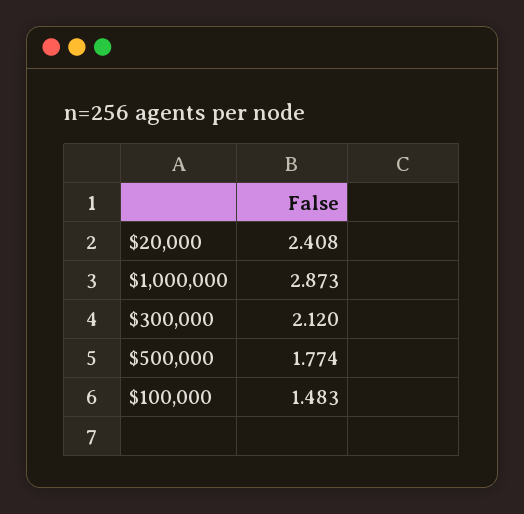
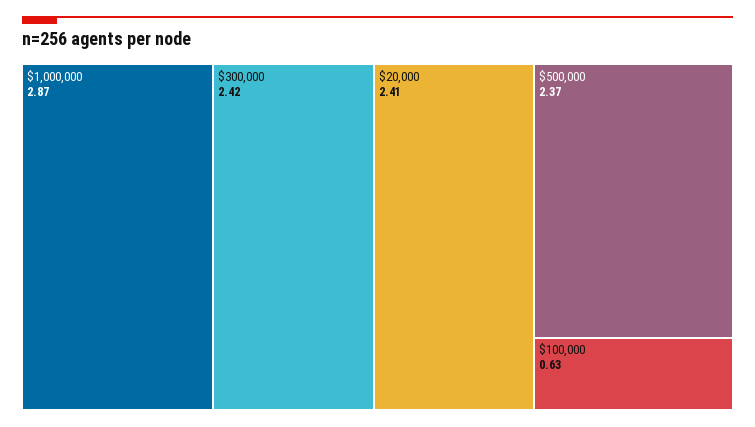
  {
    "$20,000": 2.408,
    "$1,000,000": 2.873,
-   "$300,000": 2.12,
+   "$300,000": 2.42,
-   "$500,000": 1.774,
+   "$500,000": 2.37,
-   "$100,000": 1.483
+   "$100,000": 0.63
  }

